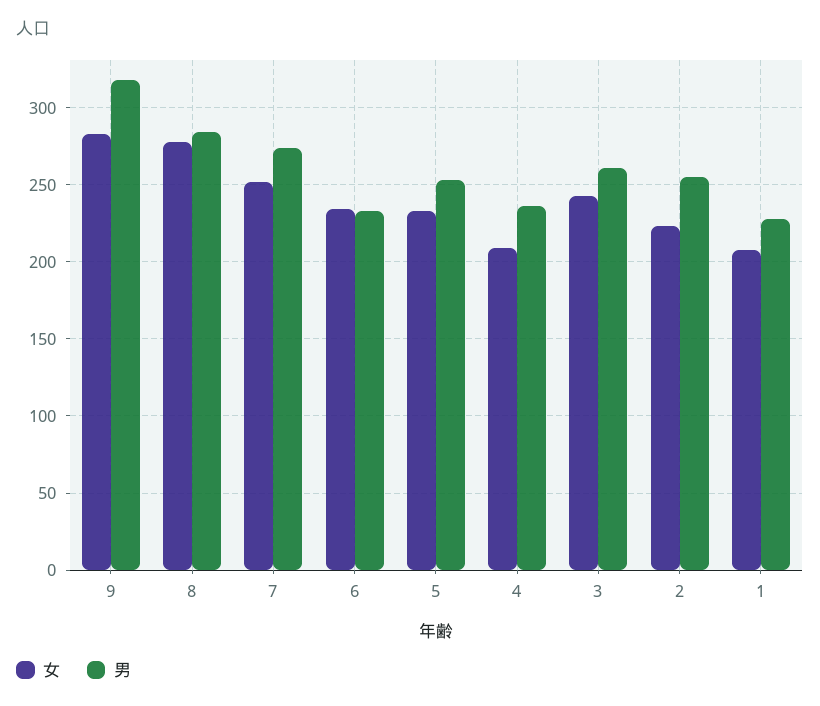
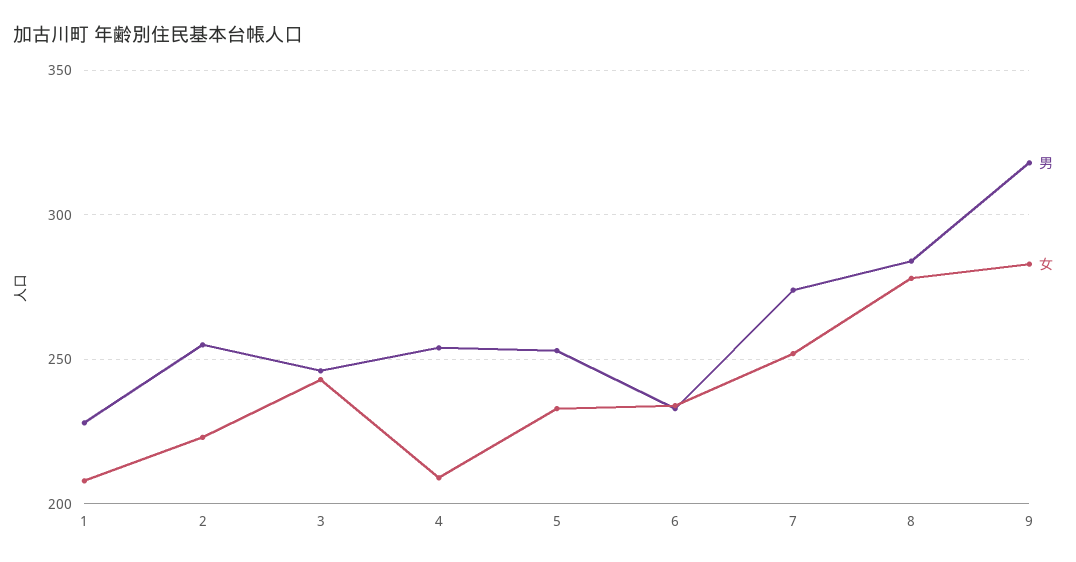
  {
    "女": {
      "9": 285,
      "8": 280,
      "7": 250,
      "6": 235,
      "5": 235,
      "4": 210,
      "3": 245,
      "2": 225,
      "1": 210
    },
    "男": {
      "9": 320,
      "8": 285,
      "7": 275,
      "6": 235,
      "5": 255,
-     "4": 235,
+     "4": 255,
-     "3": 260,
+     "3": 245,
      "2": 255,
      "1": 230
    }
  }

